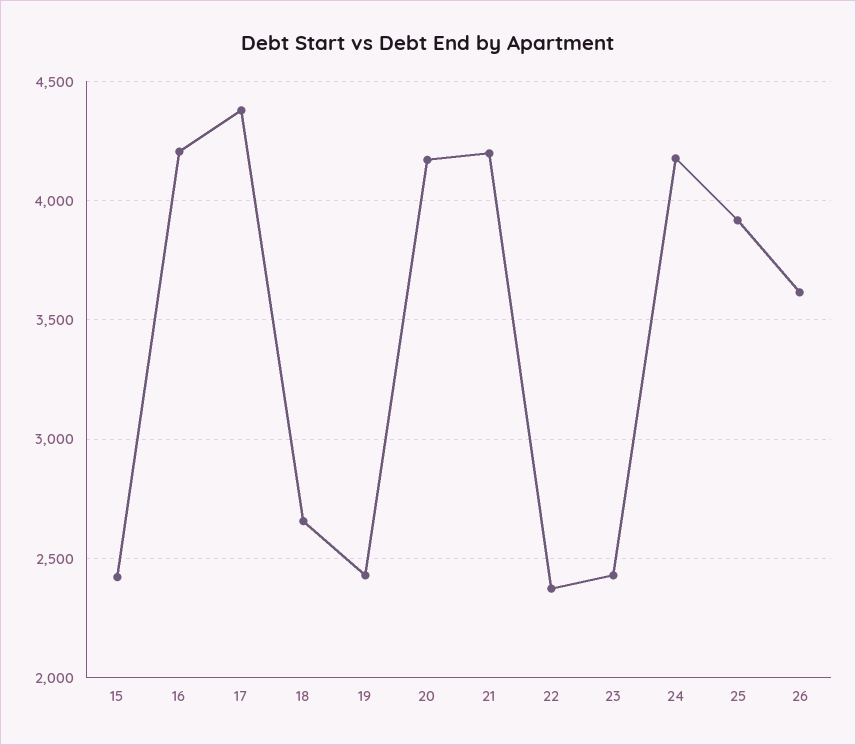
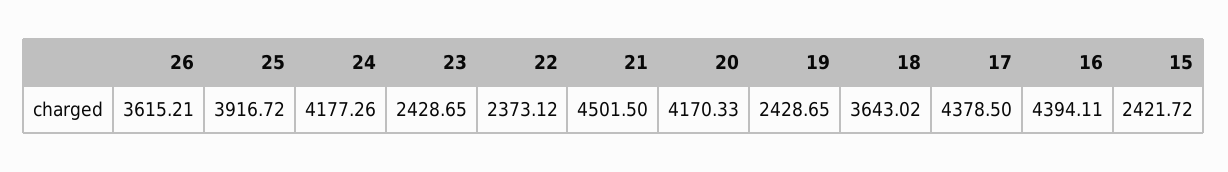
  {
    "15": 2421.72,
-   "16": 4200,
+   "16": 4394.11,
    "17": 4378.5,
-   "18": 2650,
+   "18": 3643.02,
    "19": 2428.65,
    "20": 4170.33,
-   "21": 4200,
+   "21": 4501.5,
    "22": 2373.12,
    "23": 2428.65,
    "24": 4177.26,
    "25": 3916.72,
    "26": 3615.21
  }

